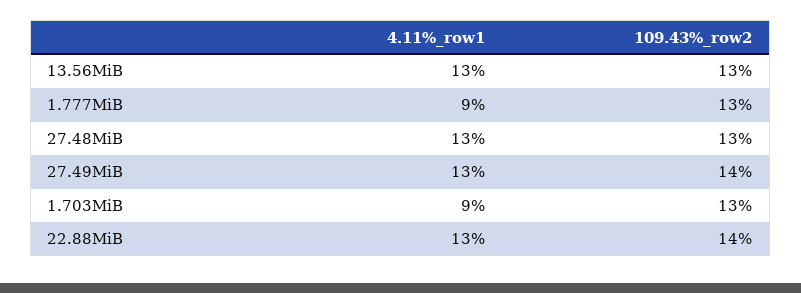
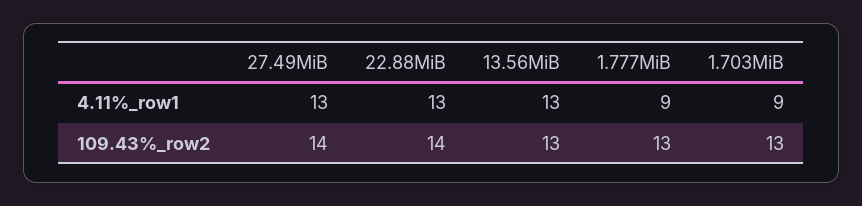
  {
    "4.11%_row1": {
      "13.56MiB": 13,
      "1.777MiB": 9,
-     "27.48MiB": 13,
      "27.49MiB": 13,
      "1.703MiB": 9,
      "22.88MiB": 13
    },
    "109.43%_row2": {
      "13.56MiB": 13,
      "1.777MiB": 13,
-     "27.48MiB": 13,
      "27.49MiB": 14,
      "1.703MiB": 13,
      "22.88MiB": 14
    }
  }

